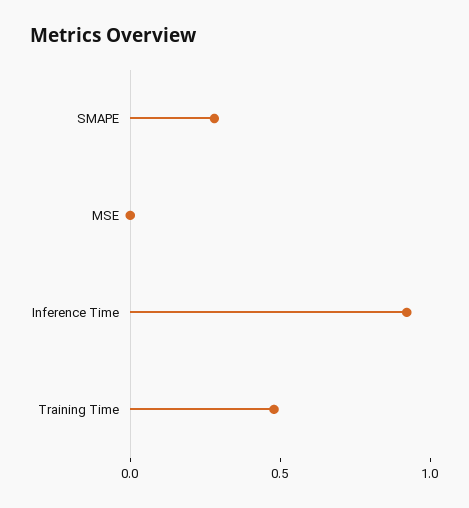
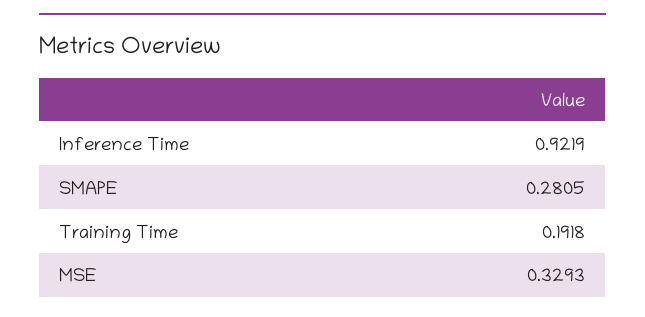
  {
    "SMAPE": 0.2805,
-   "MSE": 0,
+   "MSE": 0.3293,
    "Inference Time": 0.9219,
-   "Training Time": 0.5
+   "Training Time": 0.1918
  }

